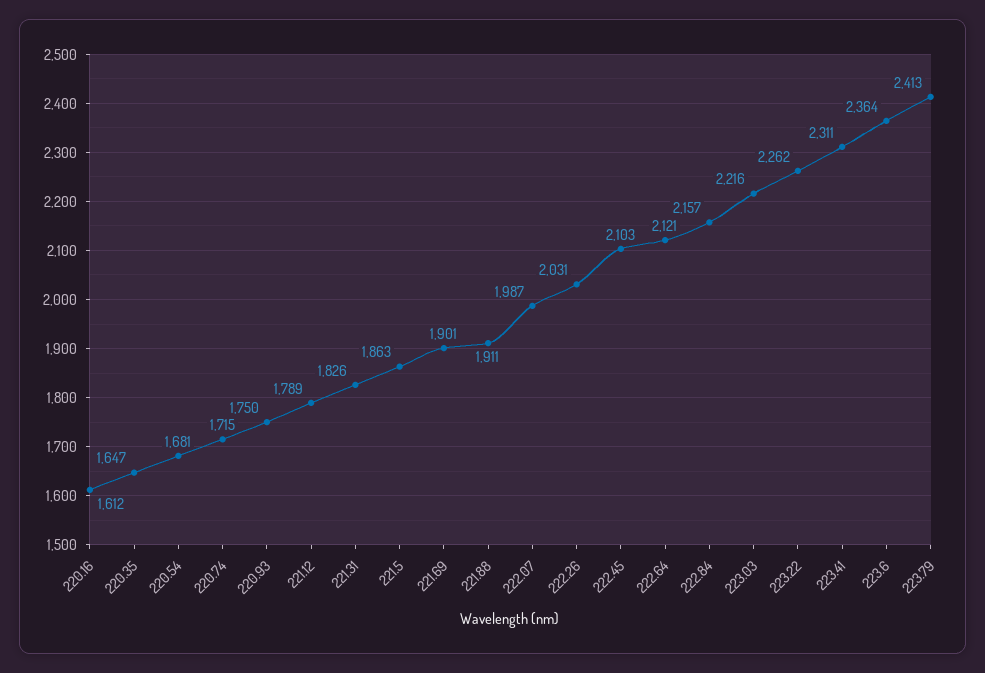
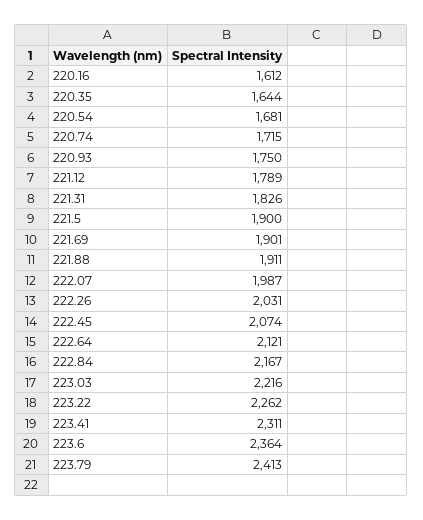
  {
    "220.16": 1612,
-   "220.35": 1647,
+   "220.35": 1644,
    "220.54": 1681,
    "220.74": 1715,
    "220.93": 1750,
    "221.12": 1789,
    "221.31": 1826,
-   "221.5": 1863,
+   "221.5": 1900,
    "221.69": 1901,
    "221.88": 1911,
    "222.07": 1987,
    "222.26": 2031,
-   "222.45": 2103,
+   "222.45": 2074,
    "222.64": 2121,
-   "222.84": 2157,
+   "222.84": 2167,
    "223.03": 2216,
    "223.22": 2262,
    "223.41": 2311,
    "223.6": 2364,
    "223.79": 2413
  }

